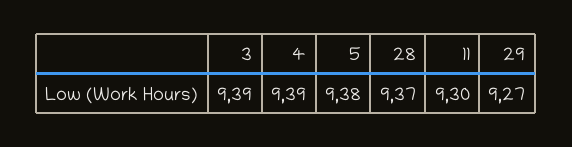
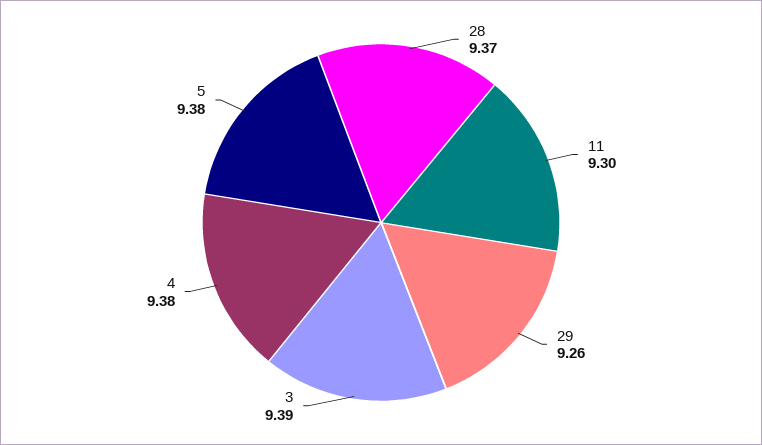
  {
    "3": 9.39,
-   "4": 9.39,
+   "4": 9.38,
    "5": 9.38,
    "28": 9.37,
    "11": 9.3,
-   "29": 9.27
+   "29": 9.26
  }

